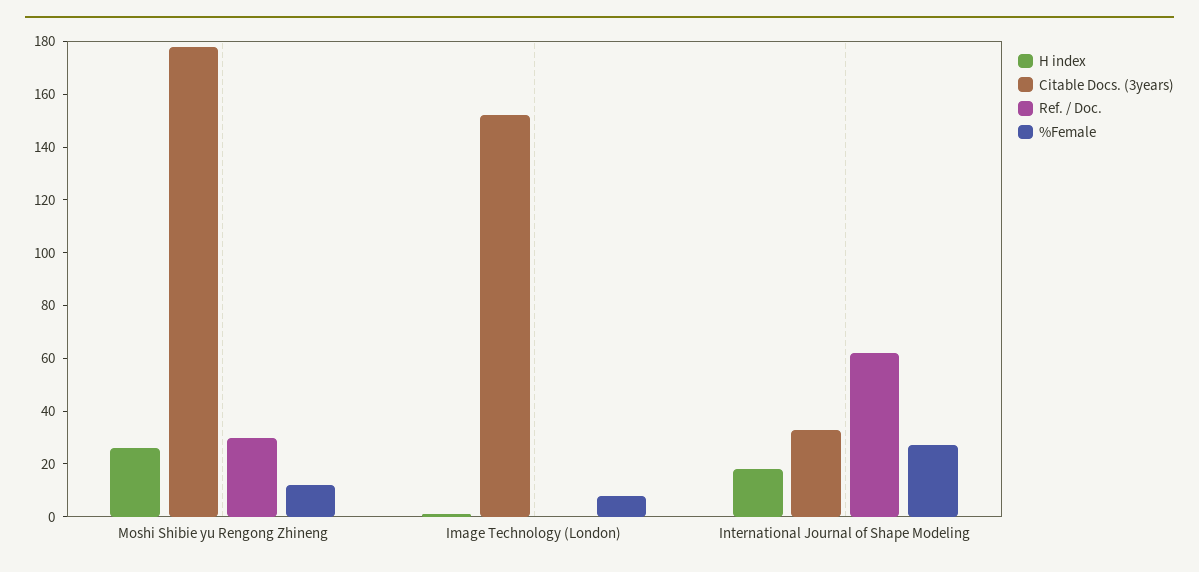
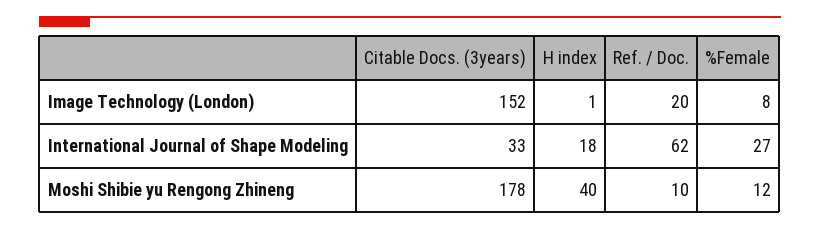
  {
    "H index": {
-     "Moshi Shibie yu Rengong Zhineng": 25,
+     "Moshi Shibie yu Rengong Zhineng": 40,
      "Image Technology (London)": 1,
      "International Journal of Shape Modeling": 18
    },
    "Citable Docs. (3years)": {
      "Moshi Shibie yu Rengong Zhineng": 178,
      "Image Technology (London)": 152,
      "International Journal of Shape Modeling": 33
    },
    "Ref. / Doc.": {
-     "Moshi Shibie yu Rengong Zhineng": 30,
+     "Moshi Shibie yu Rengong Zhineng": 10,
-     "Image Technology (London)": 0,
+     "Image Technology (London)": 20,
      "International Journal of Shape Modeling": 62
    },
    "%Female": {
      "Moshi Shibie yu Rengong Zhineng": 12,
      "Image Technology (London)": 8,
      "International Journal of Shape Modeling": 27
    }
  }

